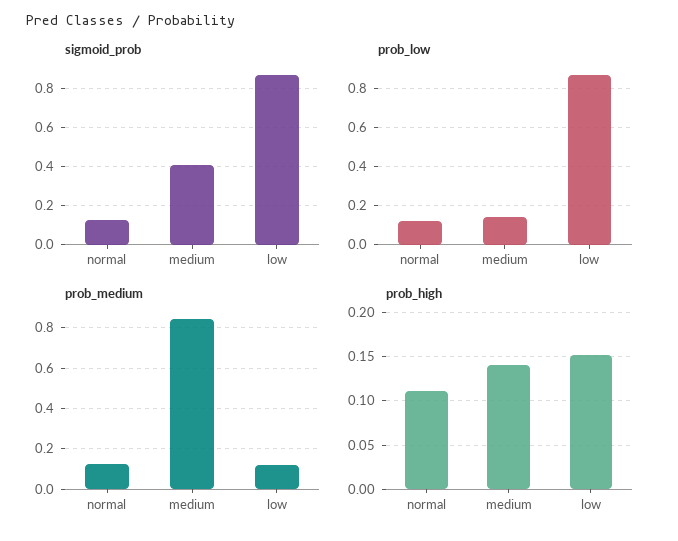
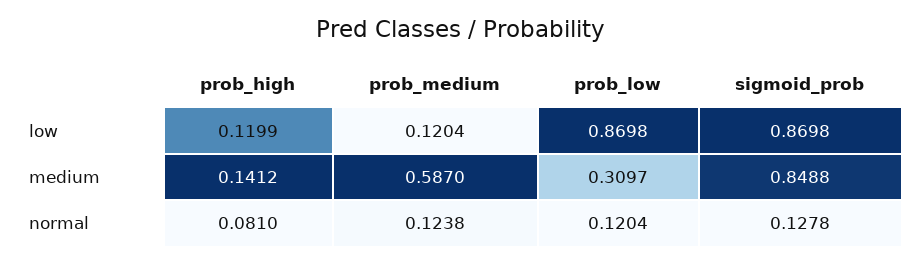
  {
    "sigmoid_prob": {
      "normal": 0.1278,
-     "medium": 0.4,
+     "medium": 0.8488,
      "low": 0.8698
    },
    "prob_low": {
      "normal": 0.1204,
-     "medium": 0.15,
+     "medium": 0.3097,
      "low": 0.8698
    },
    "prob_medium": {
      "normal": 0.1238,
-     "medium": 0.85,
+     "medium": 0.587,
      "low": 0.1204
    },
    "prob_high": {
-     "normal": 0.11,
+     "normal": 0.081,
      "medium": 0.1412,
-     "low": 0.15
+     "low": 0.1199
    }
  }

